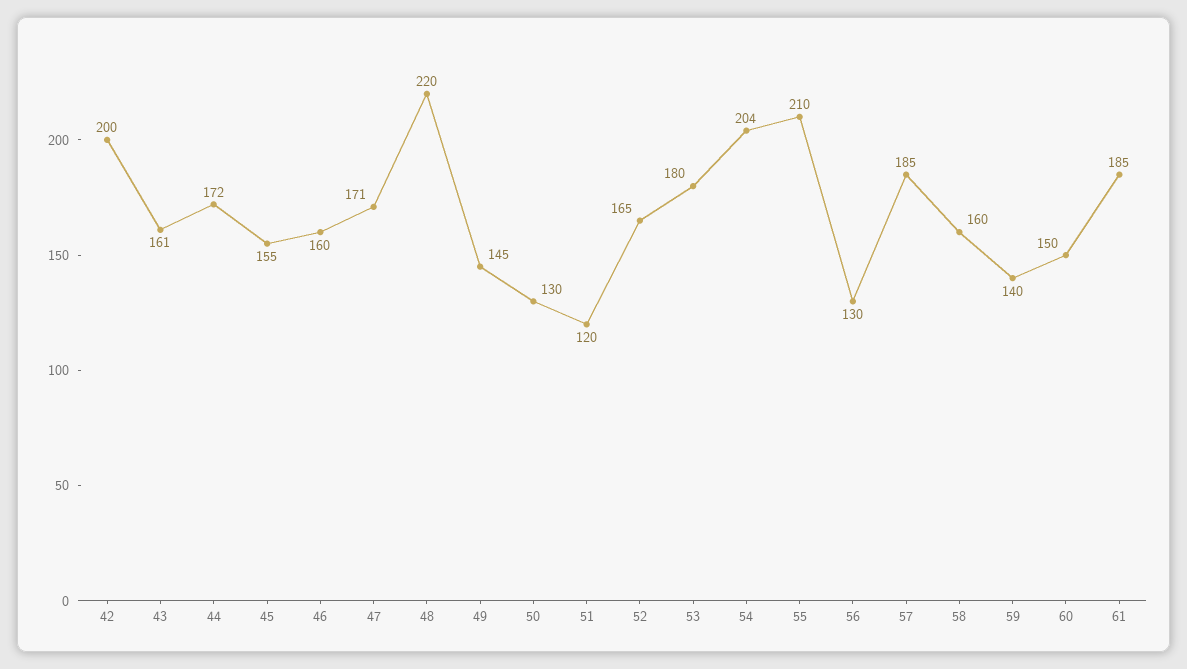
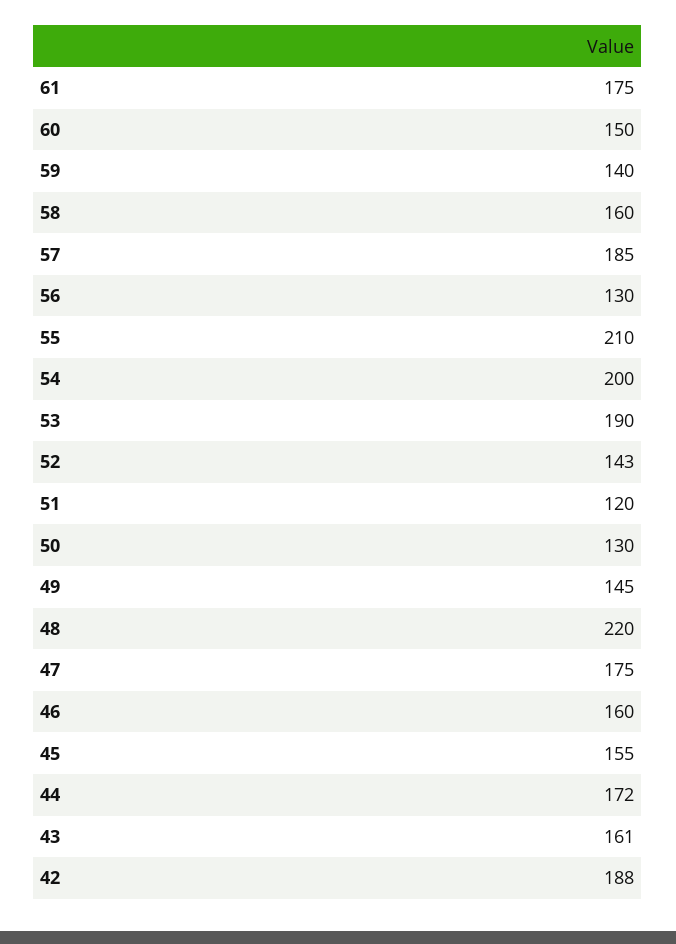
  {
-   "42": 200,
+   "42": 188,
    "43": 161,
    "44": 172,
    "45": 155,
    "46": 160,
-   "47": 171,
+   "47": 175,
    "48": 220,
    "49": 145,
    "50": 130,
    "51": 120,
-   "52": 165,
+   "52": 143,
-   "53": 180,
+   "53": 190,
-   "54": 204,
+   "54": 200,
    "55": 210,
    "56": 130,
    "57": 185,
    "58": 160,
    "59": 140,
    "60": 150,
-   "61": 185
+   "61": 175
  }

